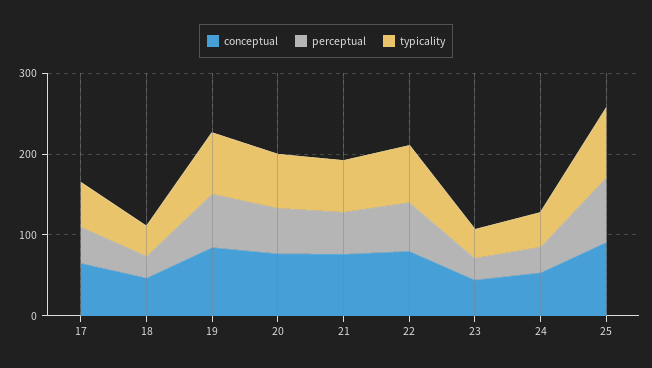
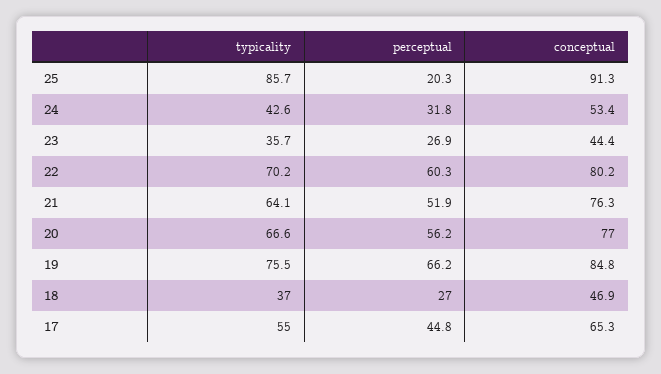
  {
    "conceptual": {
      "17": 65.3,
      "18": 46.9,
      "19": 84.8,
      "20": 77,
      "21": 76.3,
      "22": 80.2,
      "23": 44.4,
      "24": 53.4,
      "25": 91.3
    },
    "perceptual": {
      "17": 44.8,
      "18": 27,
      "19": 66.2,
      "20": 56.2,
      "21": 51.9,
      "22": 60.3,
      "23": 26.9,
      "24": 31.8,
-     "25": 80
+     "25": 20.3
    },
    "typicality": {
      "17": 55,
      "18": 37,
      "19": 75.5,
      "20": 66.6,
      "21": 64.1,
      "22": 70.2,
      "23": 35.7,
      "24": 42.6,
      "25": 85.7
    }
  }

